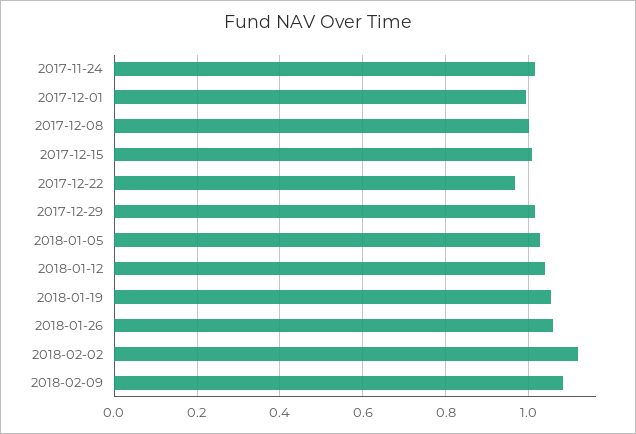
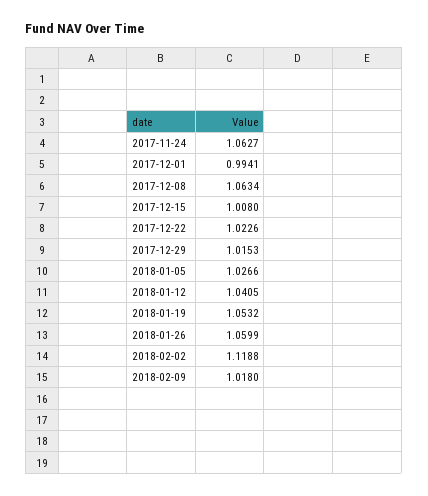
  {
-   "2017-11-24": 1.02,
+   "2017-11-24": 1.0627,
    "2017-12-01": 0.9941,
-   "2017-12-08": 1,
+   "2017-12-08": 1.0634,
    "2017-12-15": 1.008,
-   "2017-12-22": 0.96,
+   "2017-12-22": 1.0226,
    "2017-12-29": 1.0153,
    "2018-01-05": 1.0266,
    "2018-01-12": 1.0405,
    "2018-01-19": 1.0532,
    "2018-01-26": 1.0599,
    "2018-02-02": 1.1188,
-   "2018-02-09": 1.08
+   "2018-02-09": 1.018
  }

